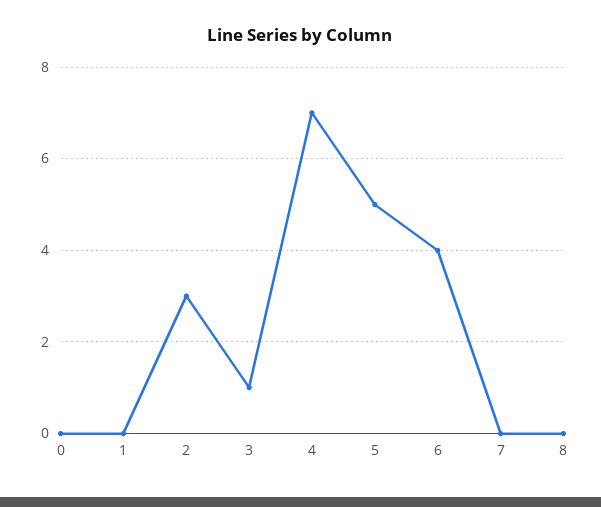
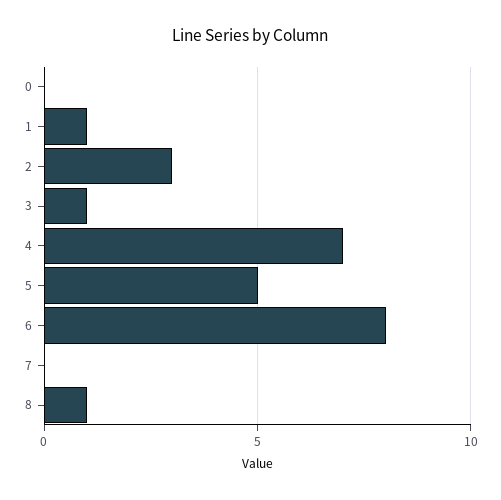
  {
    "0": 0,
-   "1": 0,
+   "1": 1,
    "2": 3,
    "3": 1,
    "4": 7,
    "5": 5,
-   "6": 4,
+   "6": 8,
    "7": 0,
-   "8": 0
+   "8": 1
  }

